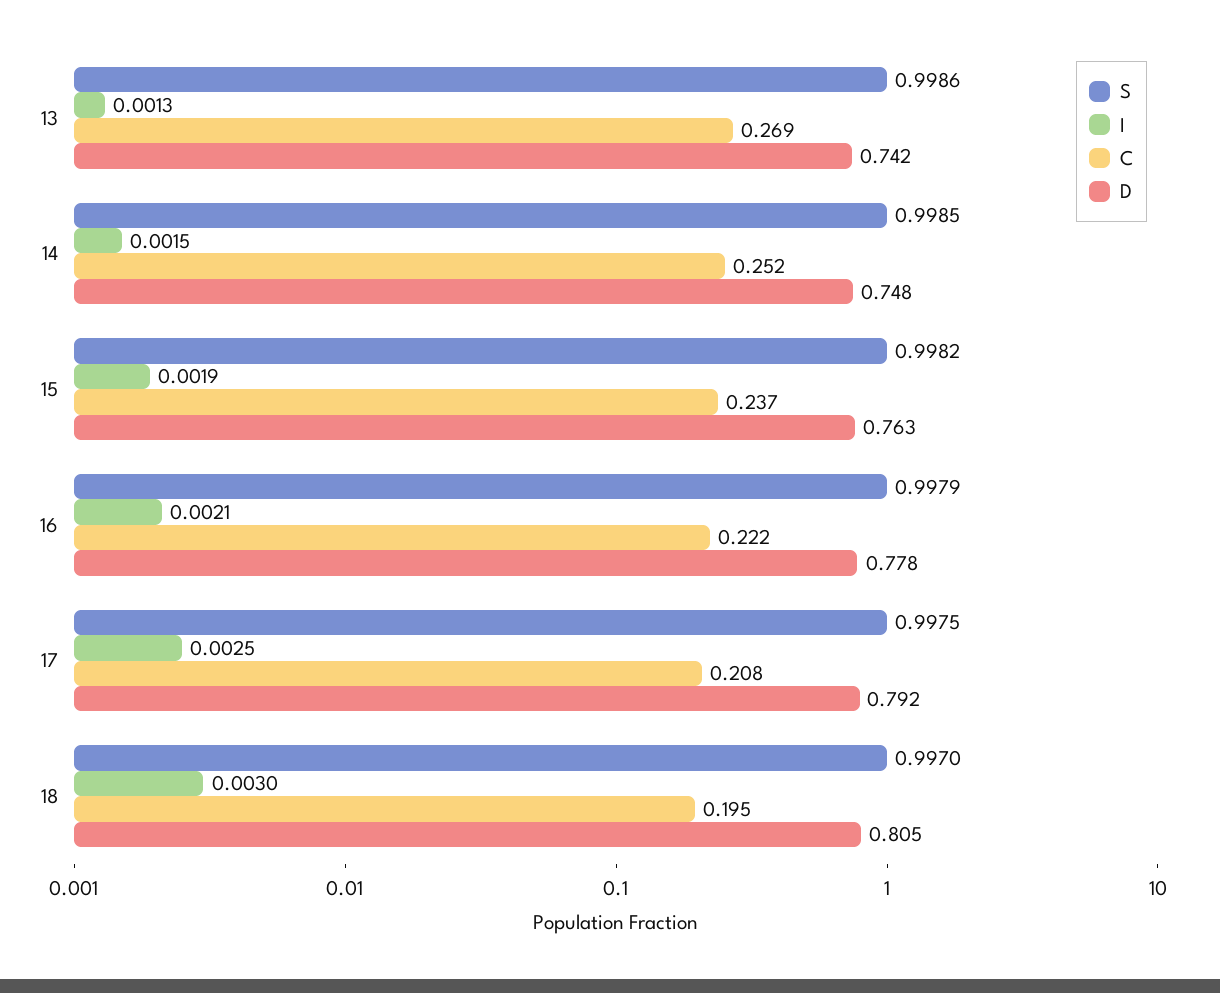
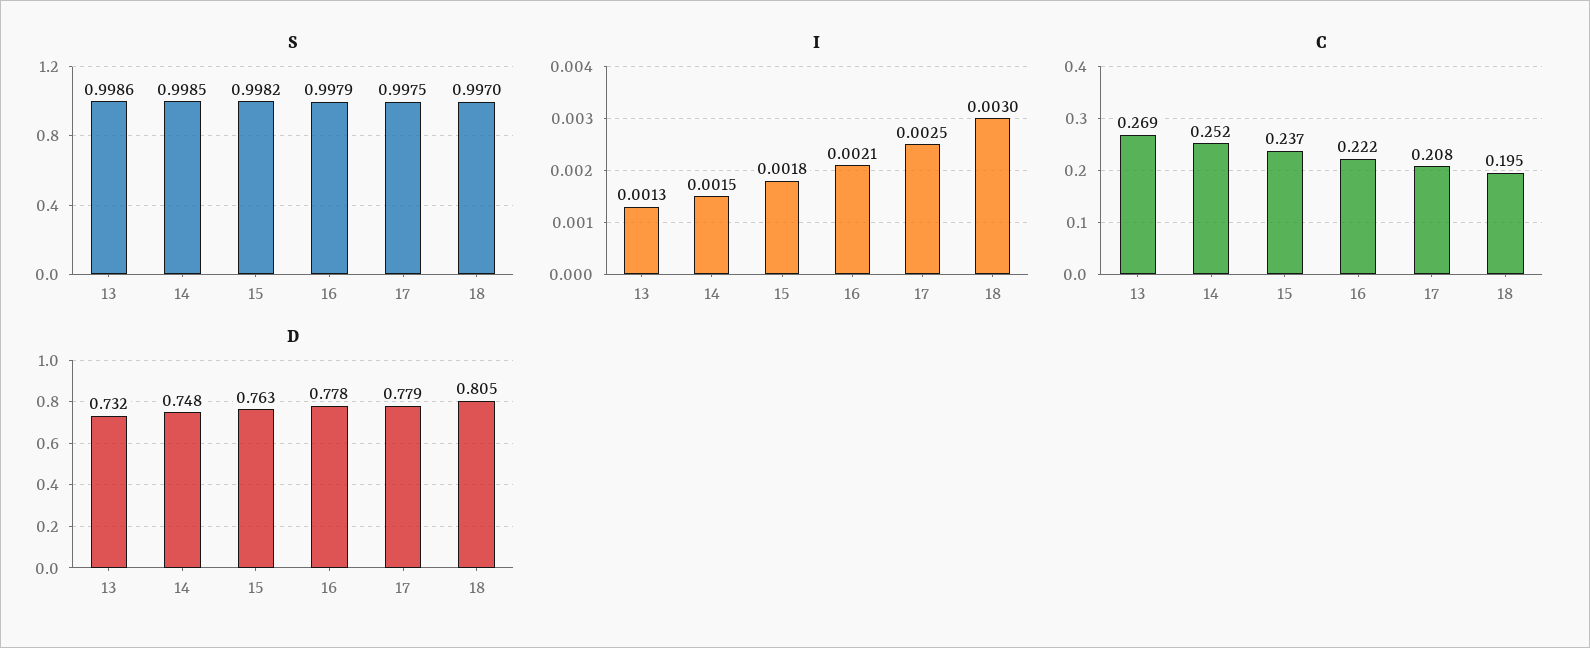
  {
    "S": {
      "13": 0.9986,
      "14": 0.9985,
      "15": 0.9982,
      "16": 0.9979,
      "17": 0.9975,
      "18": 0.997
    },
    "I": {
      "13": 0.0013,
      "14": 0.0015,
-     "15": 0.0019,
+     "15": 0.0018,
      "16": 0.0021,
      "17": 0.0025,
      "18": 0.003
    },
    "C": {
      "13": 0.269,
      "14": 0.252,
      "15": 0.237,
      "16": 0.222,
      "17": 0.208,
      "18": 0.195
    },
    "D": {
-     "13": 0.742,
+     "13": 0.732,
      "14": 0.748,
      "15": 0.763,
      "16": 0.778,
-     "17": 0.792,
+     "17": 0.779,
      "18": 0.805
    }
  }

